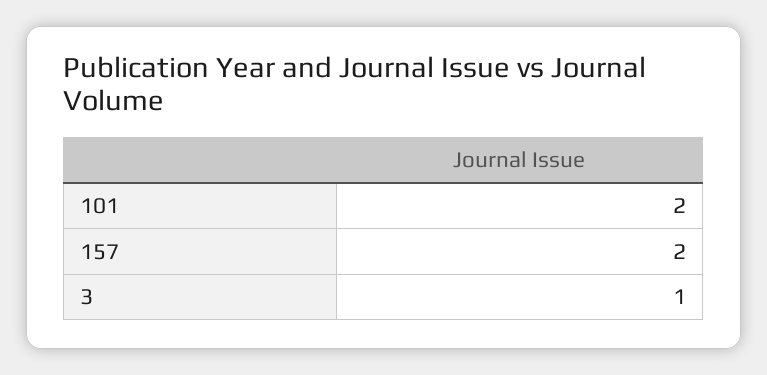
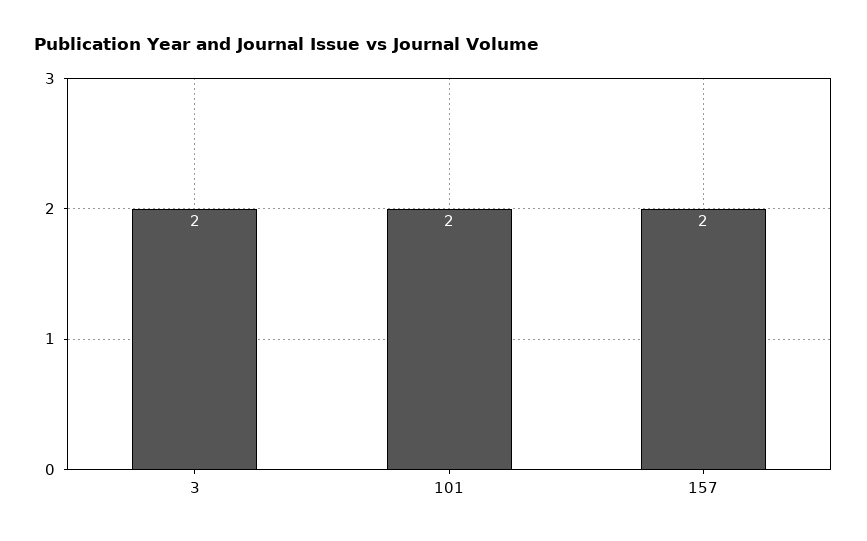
  {
    "101": 2,
    "157": 2,
-   "3": 1
+   "3": 2
  }

